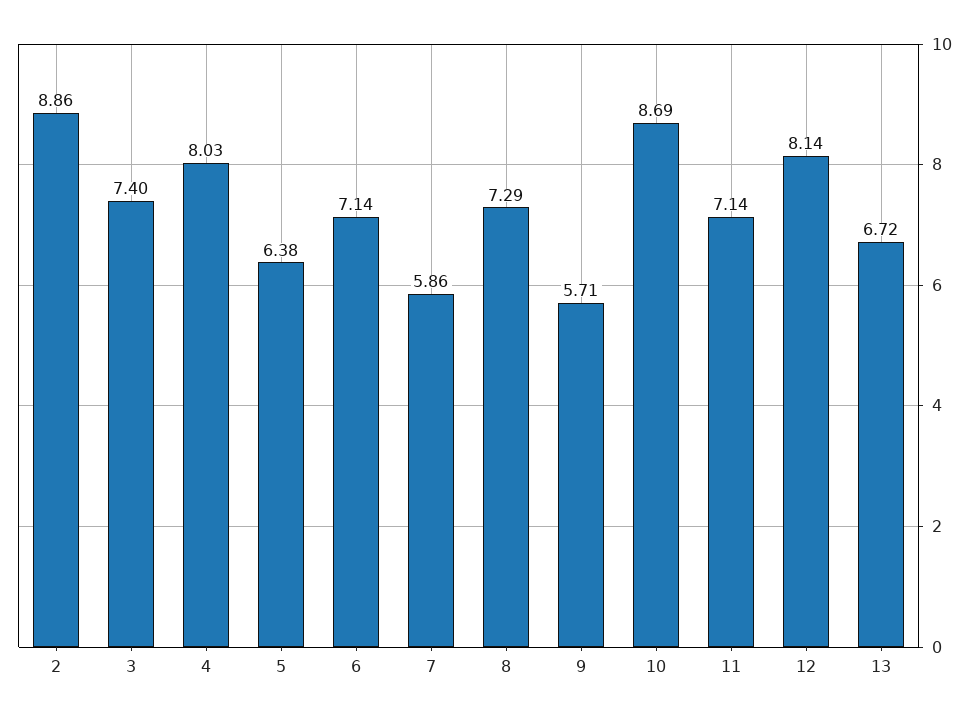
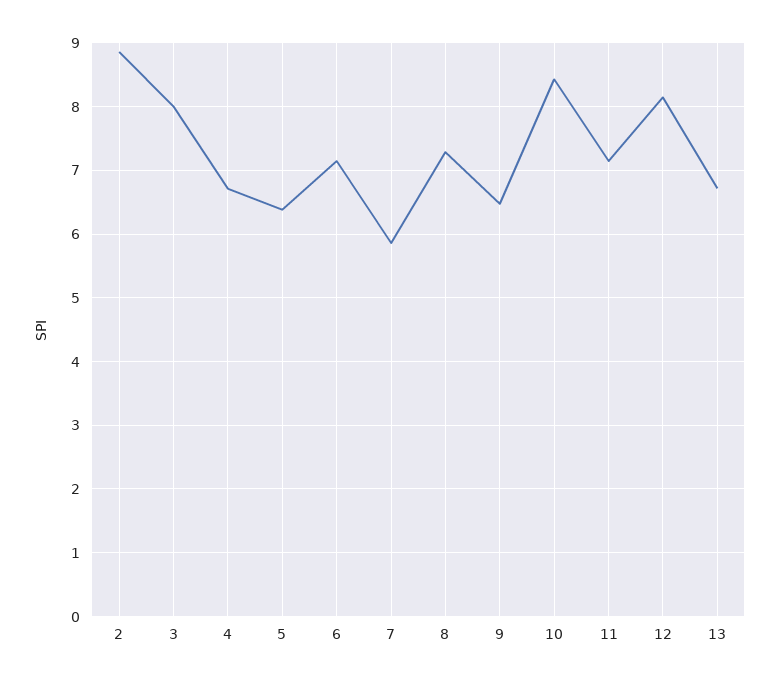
  {
    "2": 8.86,
-   "3": 7.4,
+   "3": 8,
-   "4": 8.03,
+   "4": 6.7,
    "5": 6.38,
    "6": 7.14,
    "7": 5.86,
    "8": 7.29,
-   "9": 5.71,
+   "9": 6.5,
-   "10": 8.69,
+   "10": 8.4,
    "11": 7.14,
    "12": 8.14,
    "13": 6.72
  }

